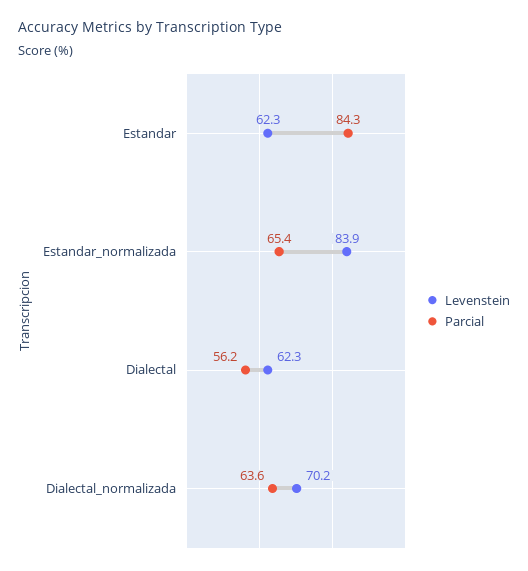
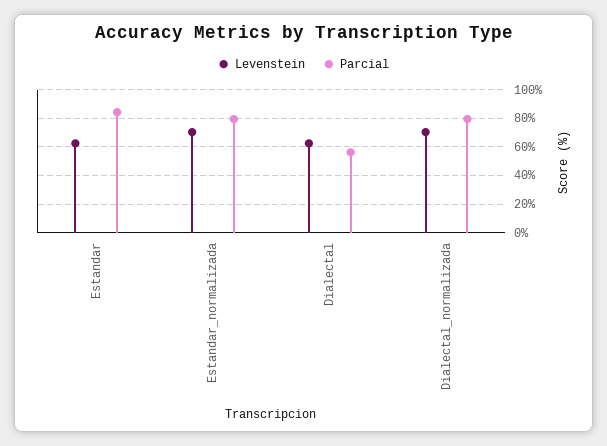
  {
    "Levenstein": {
      "Estandar": 62.3,
-     "Estandar_normalizada": 83.9,
+     "Estandar_normalizada": 70,
      "Dialectal": 62.3,
      "Dialectal_normalizada": 70.2
    },
    "Parcial": {
      "Estandar": 84.3,
-     "Estandar_normalizada": 65.4,
+     "Estandar_normalizada": 80,
      "Dialectal": 56.2,
-     "Dialectal_normalizada": 63.6
+     "Dialectal_normalizada": 80
    }
  }

